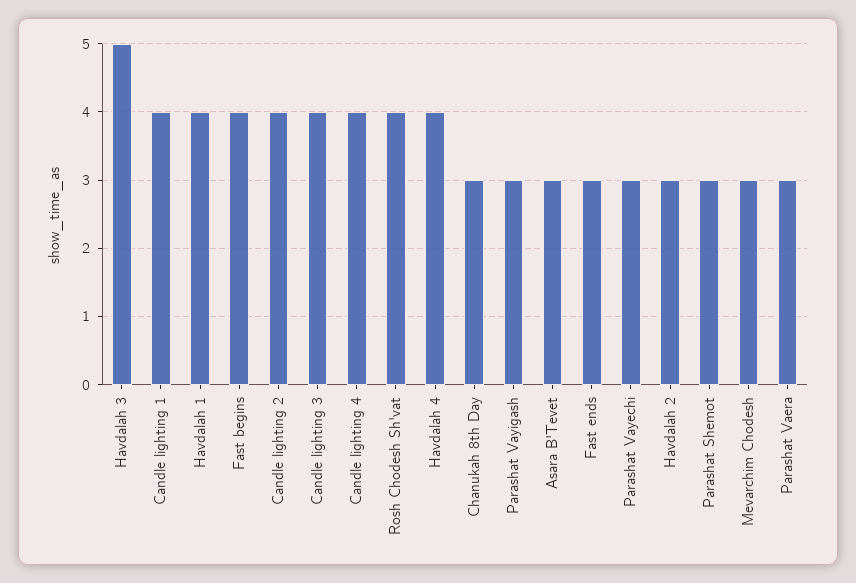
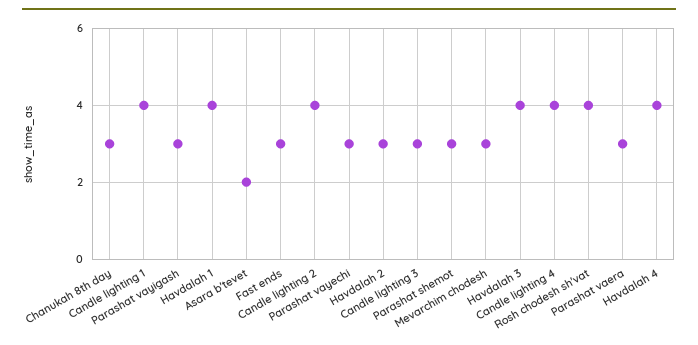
  {
-   "Havdalah 3": 5,
+   "Havdalah 3": 4,
    "Candle lighting 1": 4,
    "Havdalah 1": 4,
-   "Fast begins": 4,
    "Candle lighting 2": 4,
-   "Candle lighting 3": 4,
+   "Candle lighting 3": 3,
    "Candle lighting 4": 4,
    "Rosh Chodesh Sh'vat": 4,
    "Havdalah 4": 4,
    "Chanukah 8th Day": 3,
    "Parashat Vayigash": 3,
-   "Asara B'Tevet": 3,
+   "Asara B'Tevet": 2,
    "Fast ends": 3,
    "Parashat Vayechi": 3,
    "Havdalah 2": 3,
    "Parashat Shemot": 3,
    "Mevarchim Chodesh": 3,
    "Parashat Vaera": 3
  }

